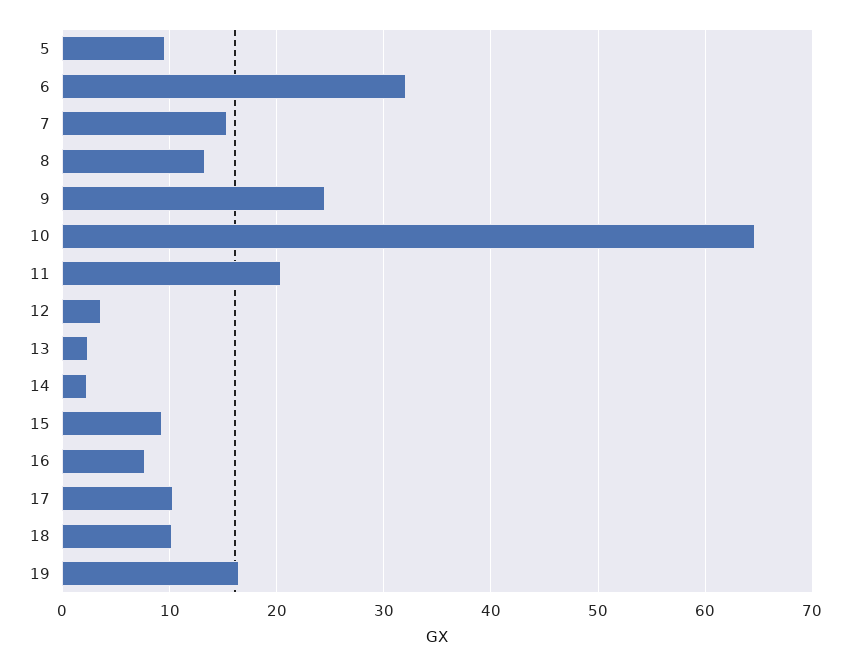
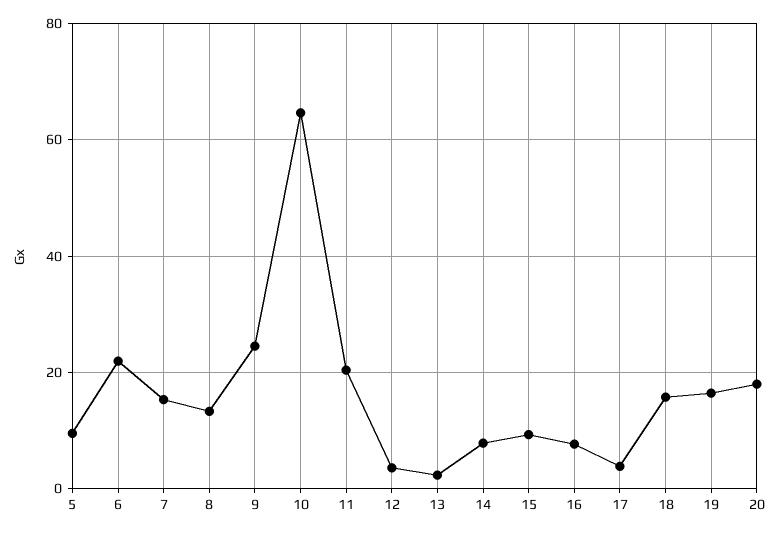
  {
    "5": 10,
-   "6": 32,
+   "6": 22,
    "7": 15,
    "8": 13,
    "9": 25,
    "10": 65,
    "11": 20,
    "12": 4,
    "13": 2,
-   "14": 2,
+   "14": 8,
    "15": 9,
    "16": 8,
-   "17": 10,
+   "17": 4,
-   "18": 10,
+   "18": 16,
-   "19": 16
+   "19": 16,
+   "20": 18
  }

